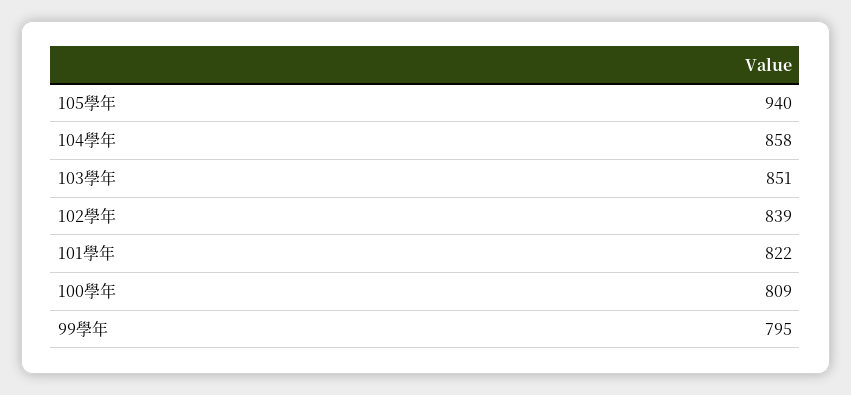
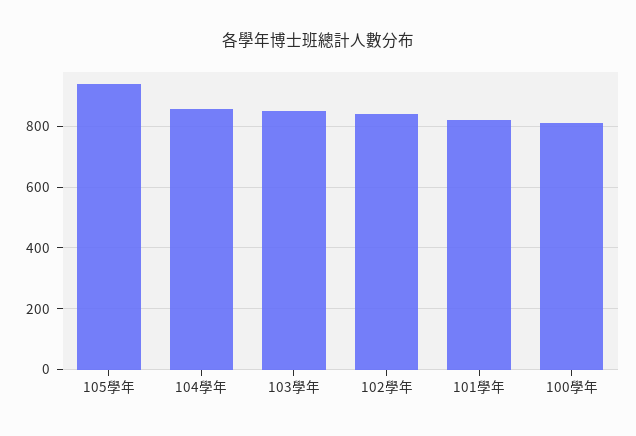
  {
    "105學年": 940,
    "104學年": 858,
    "103學年": 851,
    "102學年": 839,
    "101學年": 822,
-   "100學年": 809,
+   "100學年": 809
-   "99學年": 795
  }

